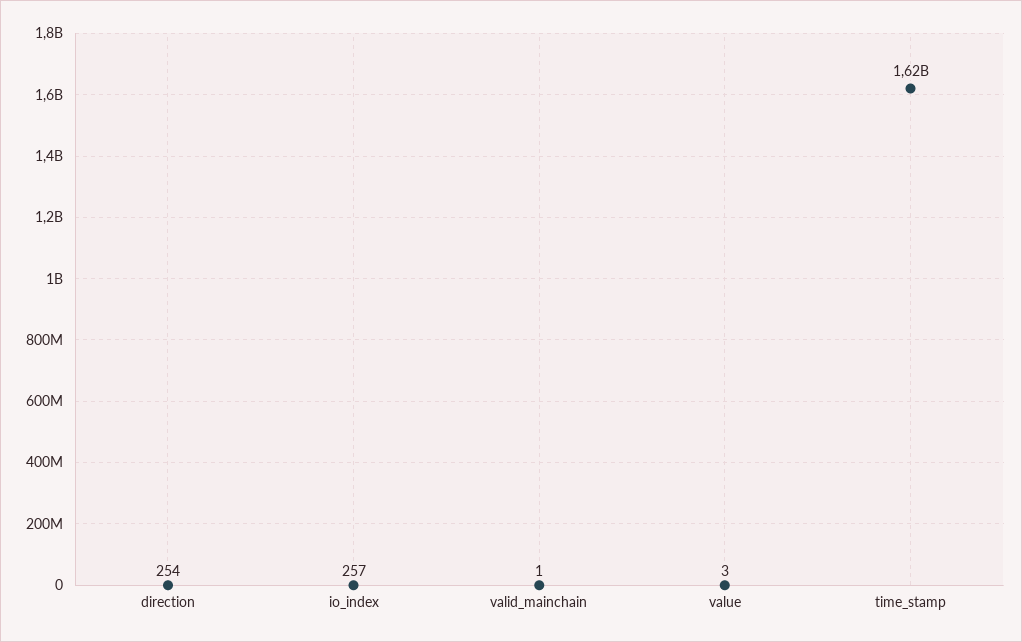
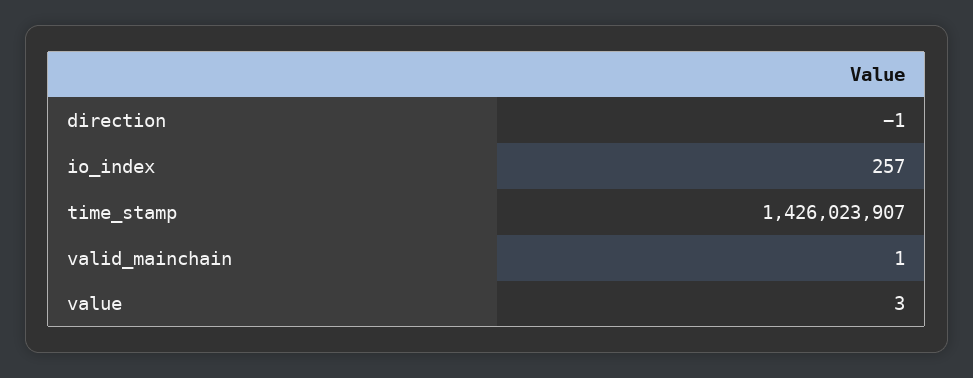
  {
-   "direction": 254,
+   "direction": -1,
    "io_index": 257,
    "valid_mainchain": 1,
    "value": 3,
-   "time_stamp": 1620000000
+   "time_stamp": 1426023907
  }

